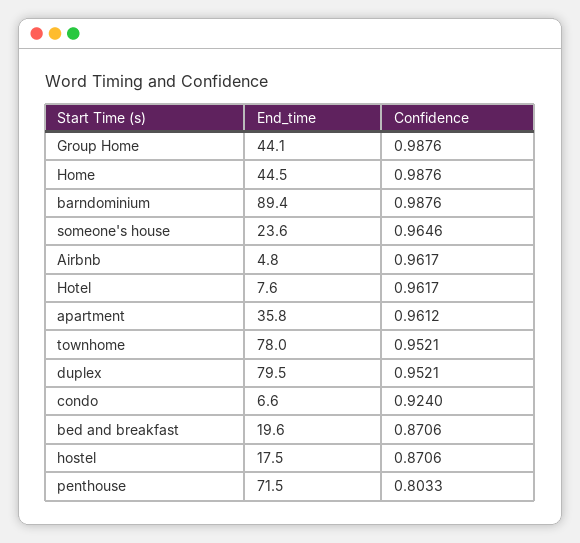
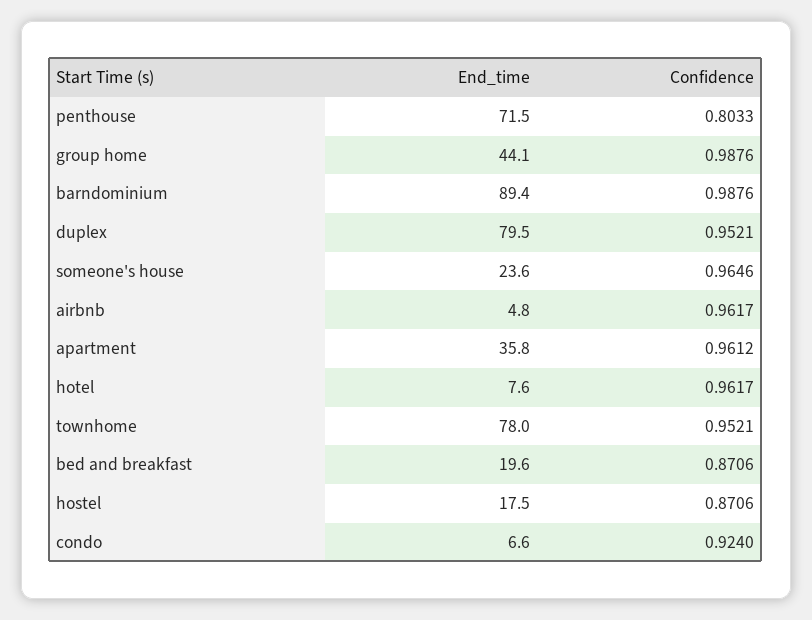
  {
    "End_time": {
      "Group Home": 44.1,
-     "Home": 44.5,
      "barndominium": 89.4,
      "someone's house": 23.6,
      "Airbnb": 4.8,
      "Hotel": 7.6,
      "apartment": 35.8,
      "townhome": 78,
      "duplex": 79.5,
      "condo": 6.6,
      "bed and breakfast": 19.6,
      "hostel": 17.5,
      "penthouse": 71.5
    },
    "Confidence": {
      "Group Home": 0.9876,
-     "Home": 0.9876,
      "barndominium": 0.9876,
      "someone's house": 0.9646,
      "Airbnb": 0.9617,
      "Hotel": 0.9617,
      "apartment": 0.9612,
      "townhome": 0.9521,
      "duplex": 0.9521,
      "condo": 0.924,
      "bed and breakfast": 0.8706,
      "hostel": 0.8706,
      "penthouse": 0.8033
    }
  }

